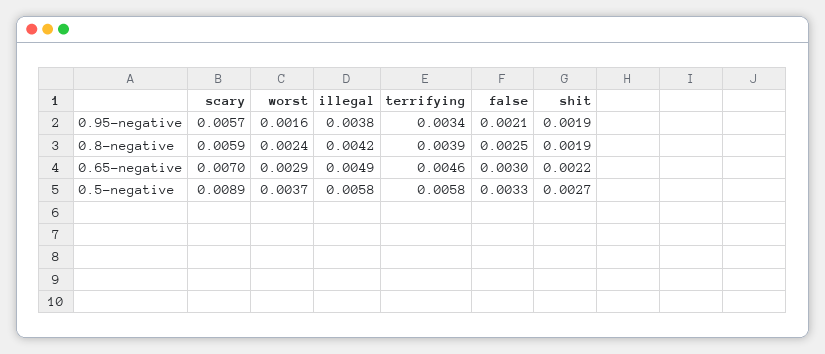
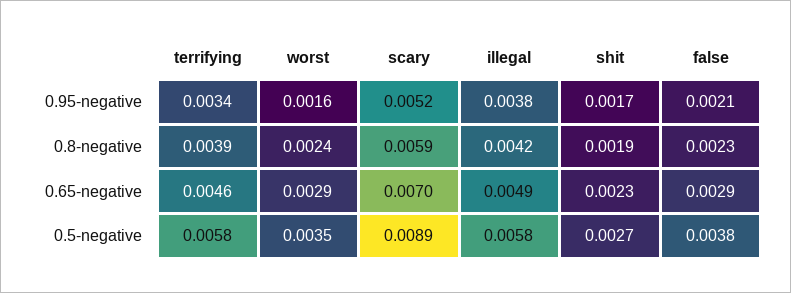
  {
    "scary": {
-     "0.95-negative": 0.0057,
+     "0.95-negative": 0.0052,
      "0.8-negative": 0.0059,
      "0.65-negative": 0.007,
      "0.5-negative": 0.0089
    },
    "worst": {
      "0.95-negative": 0.0016,
      "0.8-negative": 0.0024,
      "0.65-negative": 0.0029,
-     "0.5-negative": 0.0037
+     "0.5-negative": 0.0035
    },
    "illegal": {
      "0.95-negative": 0.0038,
      "0.8-negative": 0.0042,
      "0.65-negative": 0.0049,
      "0.5-negative": 0.0058
    },
    "terrifying": {
      "0.95-negative": 0.0034,
      "0.8-negative": 0.0039,
      "0.65-negative": 0.0046,
      "0.5-negative": 0.0058
    },
    "false": {
      "0.95-negative": 0.0021,
-     "0.8-negative": 0.0025,
+     "0.8-negative": 0.0023,
-     "0.65-negative": 0.003,
+     "0.65-negative": 0.0029,
-     "0.5-negative": 0.0033
+     "0.5-negative": 0.0038
    },
    "shit": {
-     "0.95-negative": 0.0019,
+     "0.95-negative": 0.0017,
      "0.8-negative": 0.0019,
-     "0.65-negative": 0.0022,
+     "0.65-negative": 0.0023,
      "0.5-negative": 0.0027
    }
  }

